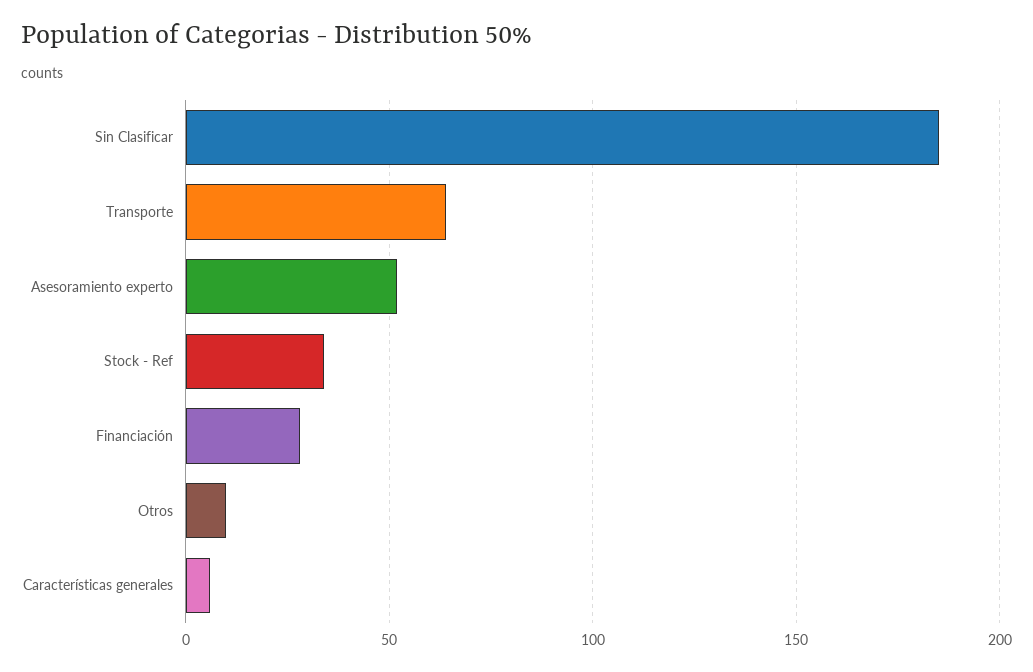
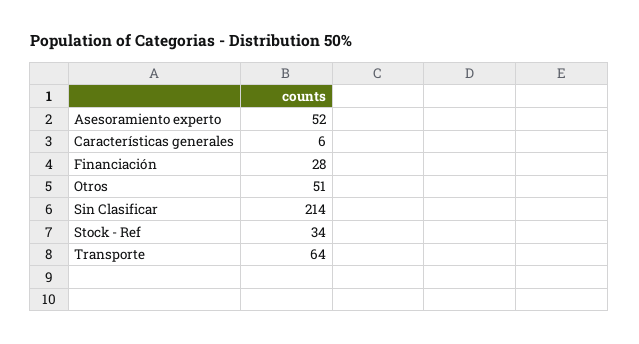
  {
-   "Sin Clasificar": 185,
+   "Sin Clasificar": 214,
    "Transporte": 64,
    "Asesoramiento experto": 52,
    "Stock - Ref": 34,
    "Financiación": 28,
-   "Otros": 10,
+   "Otros": 51,
    "Características generales": 6
  }

